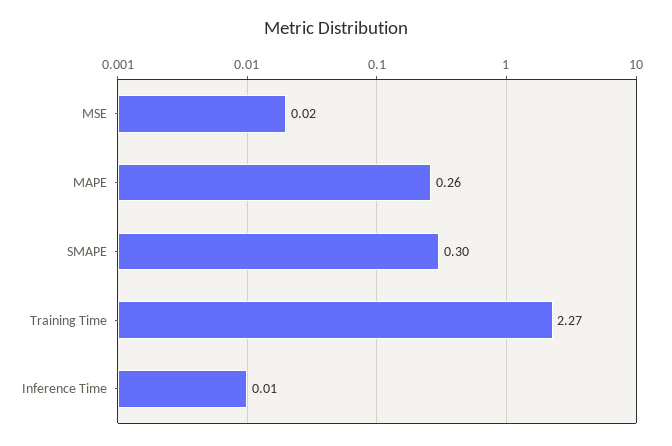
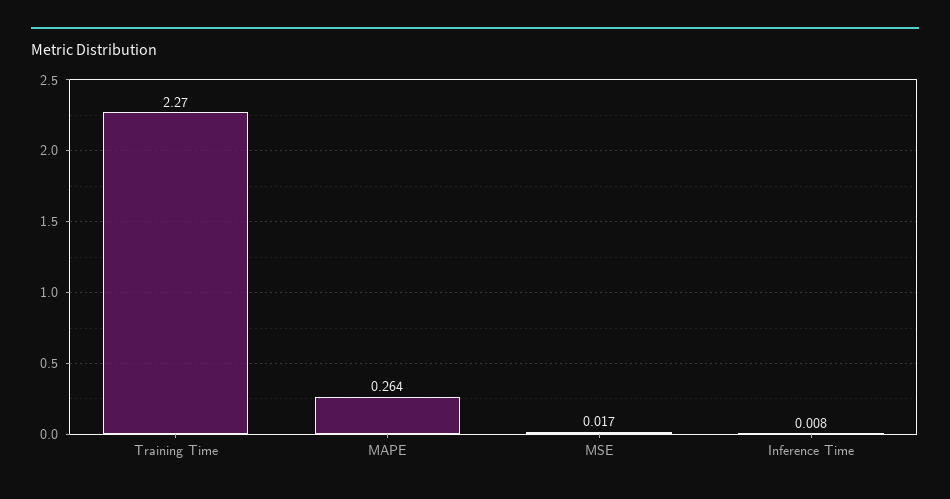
  {
    "MSE": 0.017,
    "MAPE": 0.264,
-   "SMAPE": 0.3,
    "Training Time": 2.27,
    "Inference Time": 0.008
  }

